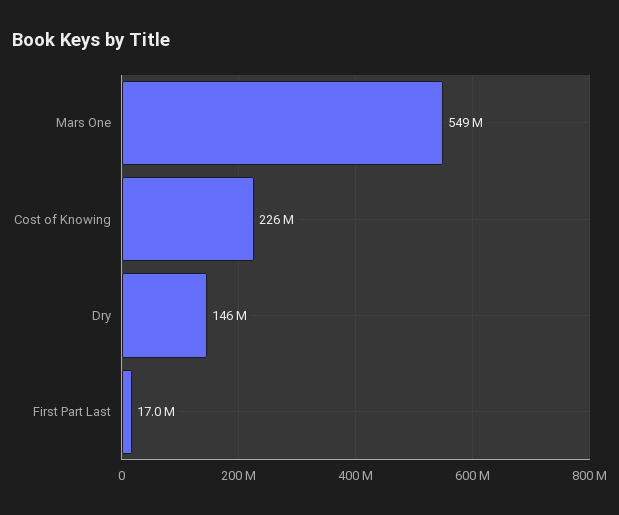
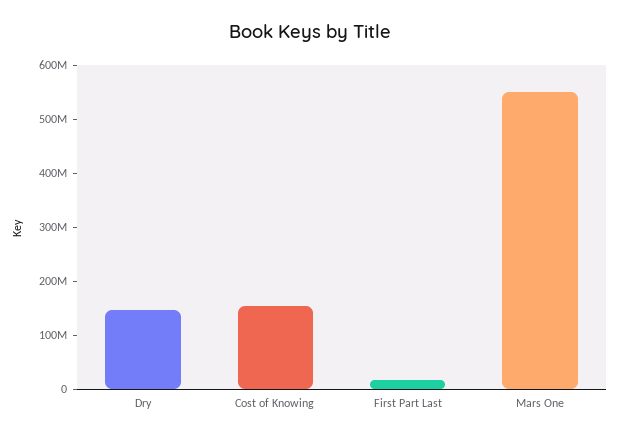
  {
    "Mars One": 549000000,
-   "Cost of Knowing": 226000000,
+   "Cost of Knowing": 160000000,
    "Dry": 146000000,
    "First Part Last": 17000000
  }

